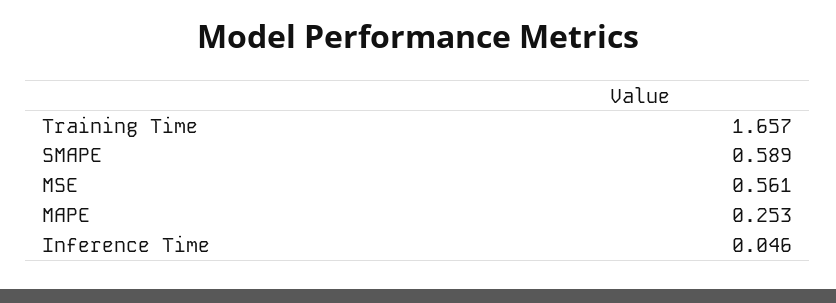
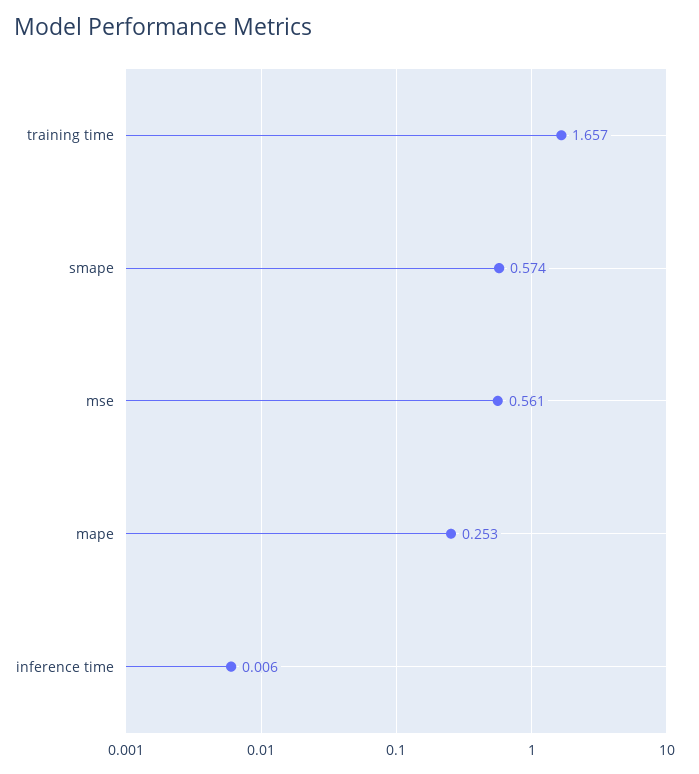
  {
    "Training Time": 1.657,
-   "SMAPE": 0.589,
+   "SMAPE": 0.574,
    "MSE": 0.561,
    "MAPE": 0.253,
-   "Inference Time": 0.046
+   "Inference Time": 0.006
  }

